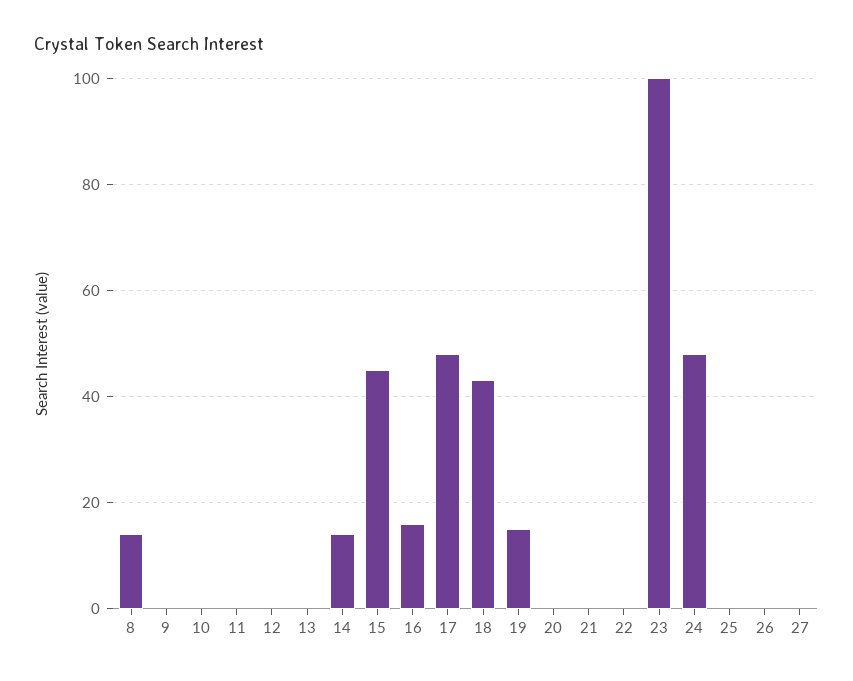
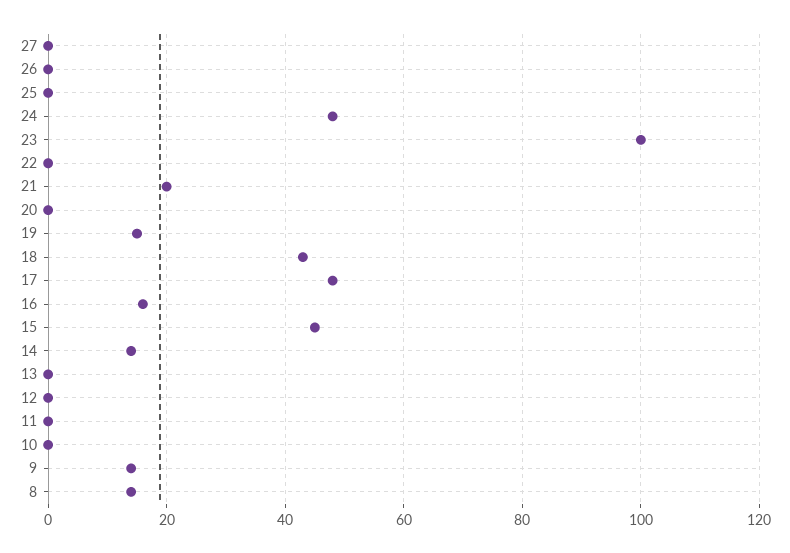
  {
    "8": 15,
-   "9": 0,
+   "9": 15,
    "10": 0,
    "11": 0,
    "12": 0,
    "13": 0,
    "14": 15,
    "15": 45,
    "16": 15,
    "17": 50,
    "18": 45,
    "19": 15,
    "20": 0,
-   "21": 0,
+   "21": 20,
    "22": 0,
    "23": 100,
    "24": 50,
    "25": 0,
    "26": 0,
    "27": 0
  }

